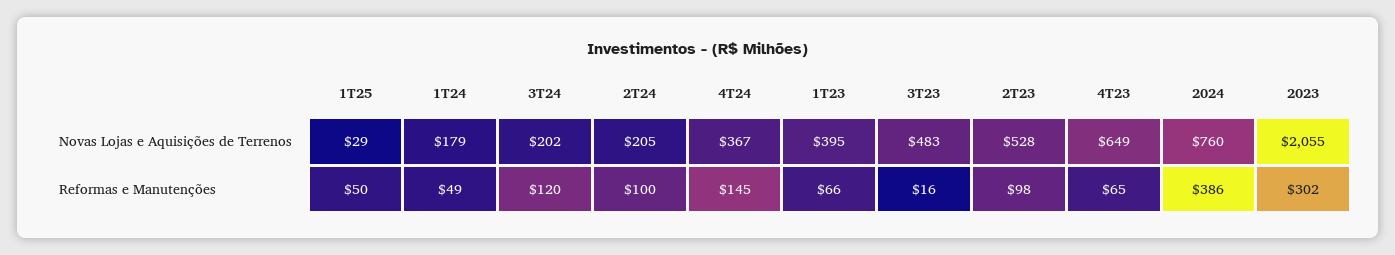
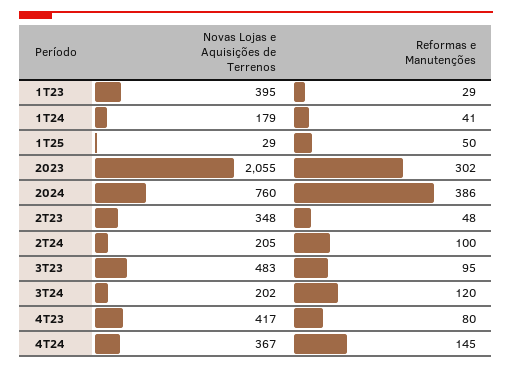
  {
    "1T25": {
      "Novas Lojas e Aquisições de Terrenos": 29,
      "Reformas e Manutenções": 50
    },
    "1T24": {
      "Novas Lojas e Aquisições de Terrenos": 179,
-     "Reformas e Manutenções": 49
+     "Reformas e Manutenções": 41
    },
    "3T24": {
      "Novas Lojas e Aquisições de Terrenos": 202,
      "Reformas e Manutenções": 120
    },
    "2T24": {
      "Novas Lojas e Aquisições de Terrenos": 205,
      "Reformas e Manutenções": 100
    },
    "4T24": {
      "Novas Lojas e Aquisições de Terrenos": 367,
      "Reformas e Manutenções": 145
    },
    "1T23": {
      "Novas Lojas e Aquisições de Terrenos": 395,
-     "Reformas e Manutenções": 66
+     "Reformas e Manutenções": 29
    },
    "3T23": {
      "Novas Lojas e Aquisições de Terrenos": 483,
-     "Reformas e Manutenções": 16
+     "Reformas e Manutenções": 95
    },
    "2T23": {
-     "Novas Lojas e Aquisições de Terrenos": 528,
+     "Novas Lojas e Aquisições de Terrenos": 348,
-     "Reformas e Manutenções": 98
+     "Reformas e Manutenções": 48
    },
    "4T23": {
-     "Novas Lojas e Aquisições de Terrenos": 649,
+     "Novas Lojas e Aquisições de Terrenos": 417,
-     "Reformas e Manutenções": 65
+     "Reformas e Manutenções": 80
    },
    "2024": {
      "Novas Lojas e Aquisições de Terrenos": 760,
      "Reformas e Manutenções": 386
    },
    "2023": {
      "Novas Lojas e Aquisições de Terrenos": 2055,
      "Reformas e Manutenções": 302
    }
  }

